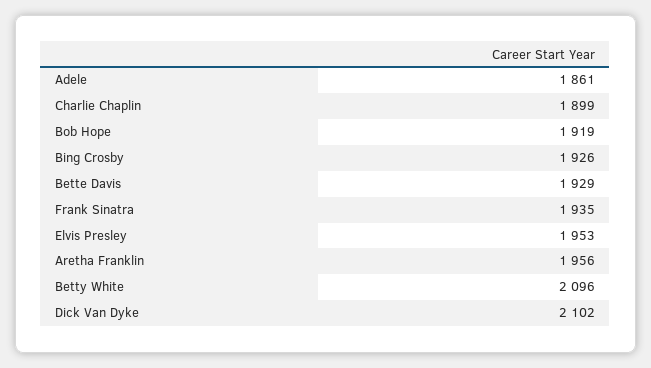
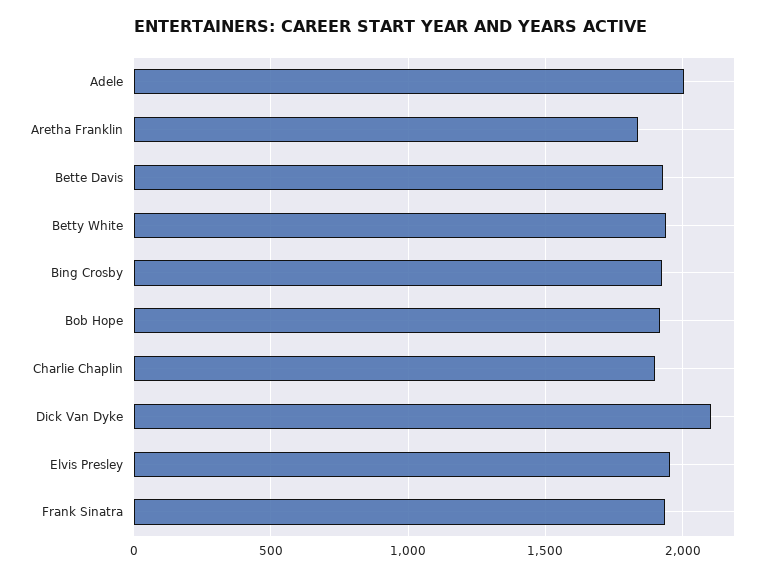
  {
-   "Adele": 1861,
+   "Adele": 2000,
    "Charlie Chaplin": 1899,
    "Bob Hope": 1919,
    "Bing Crosby": 1926,
    "Bette Davis": 1929,
    "Frank Sinatra": 1935,
    "Elvis Presley": 1953,
-   "Aretha Franklin": 1956,
+   "Aretha Franklin": 1850,
-   "Betty White": 2096,
+   "Betty White": 1950,
    "Dick Van Dyke": 2102
  }

